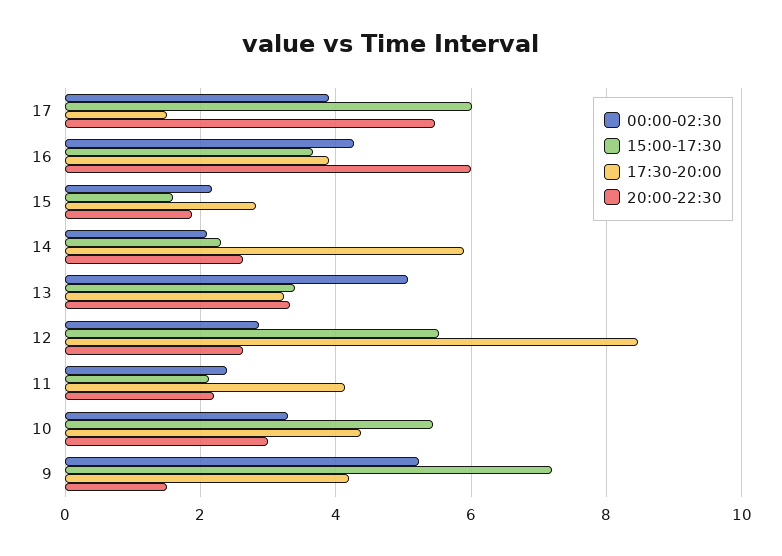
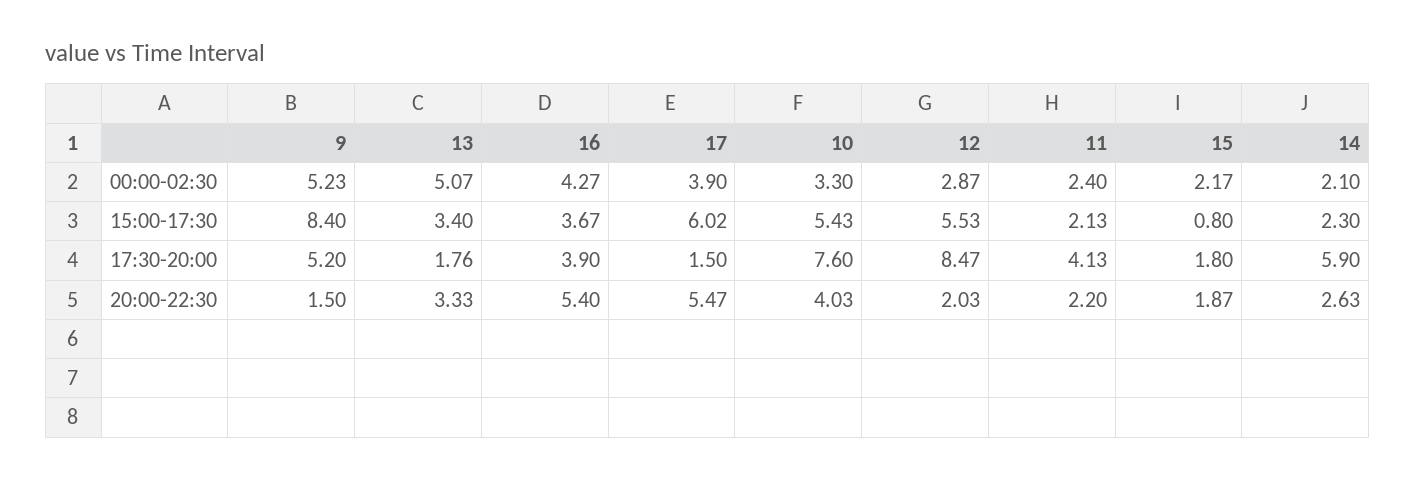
  {
    "00:00-02:30": {
      "17": 3.9,
      "16": 4.27,
      "15": 2.17,
      "14": 2.1,
      "13": 5.07,
      "12": 2.87,
      "11": 2.4,
      "10": 3.3,
      "9": 5.23
    },
    "15:00-17:30": {
      "17": 6.02,
      "16": 3.67,
-     "15": 1.6,
+     "15": 0.8,
      "14": 2.3,
      "13": 3.4,
      "12": 5.53,
      "11": 2.13,
      "10": 5.43,
-     "9": 7.2
+     "9": 8.4
    },
    "17:30-20:00": {
      "17": 1.5,
      "16": 3.9,
-     "15": 2.8,
+     "15": 1.8,
      "14": 5.9,
-     "13": 3.2,
+     "13": 1.76,
      "12": 8.47,
      "11": 4.13,
-     "10": 4.4,
+     "10": 7.6,
-     "9": 4.2
+     "9": 5.2
    },
    "20:00-22:30": {
      "17": 5.47,
-     "16": 6,
+     "16": 5.4,
      "15": 1.87,
      "14": 2.63,
      "13": 3.33,
-     "12": 2.6,
+     "12": 2.03,
      "11": 2.2,
-     "10": 3,
+     "10": 4.03,
      "9": 1.5
    }
  }

